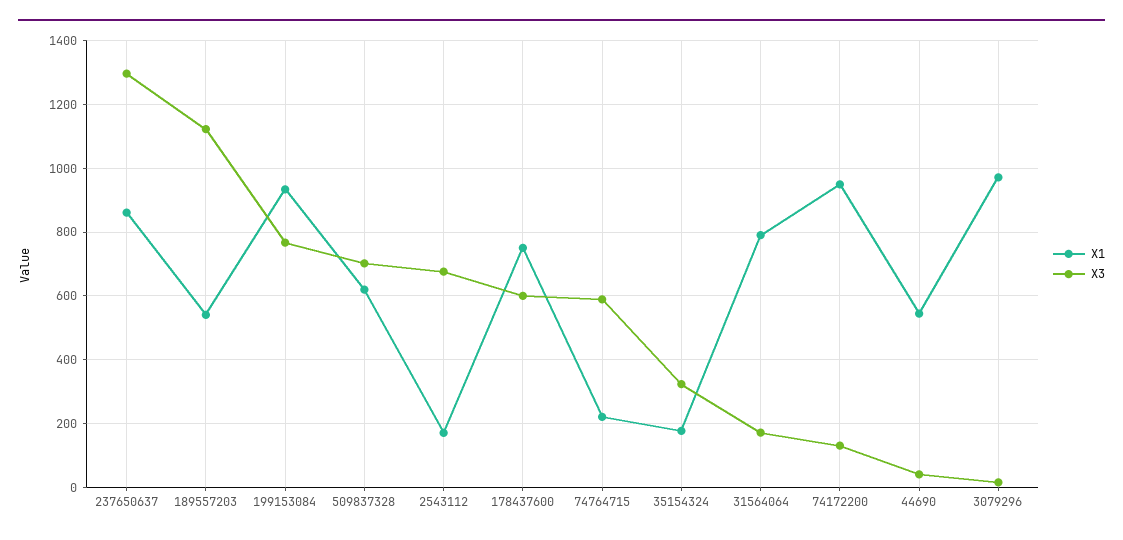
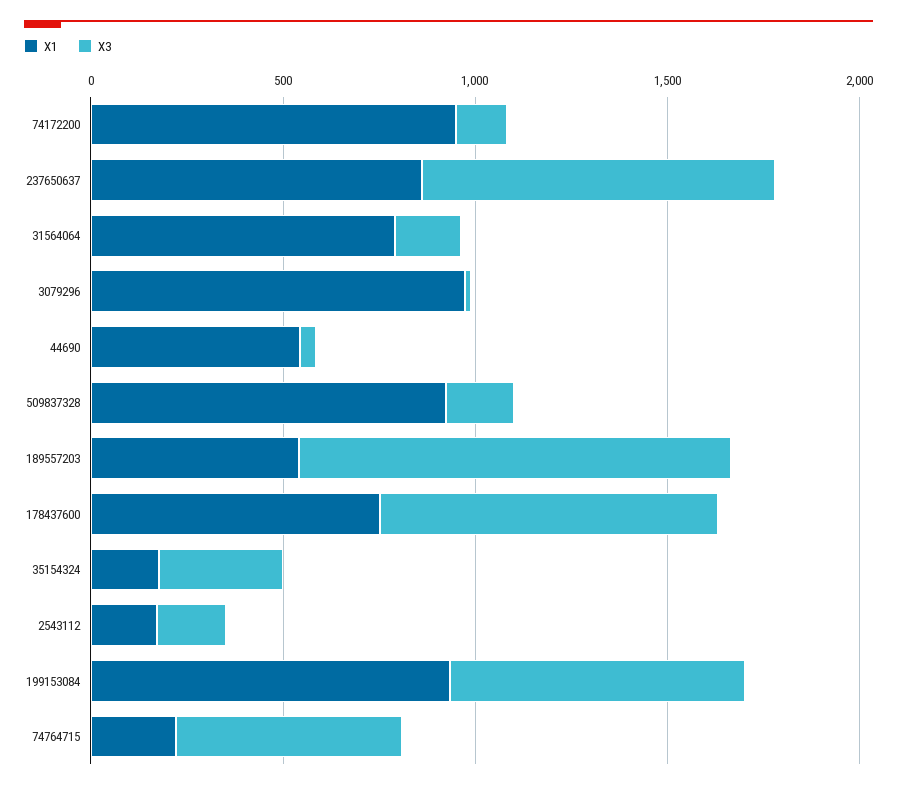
  {
    "X1": {
      "237650637": 860,
      "189557203": 540,
      "199153084": 940,
-     "509837328": 620,
+     "509837328": 900,
      "2543112": 180,
      "178437600": 760,
      "74764715": 220,
      "35154324": 180,
      "31564064": 800,
      "74172200": 960,
      "44690": 540,
      "3079296": 980
    },
    "X3": {
-     "237650637": 1300,
+     "237650637": 900,
      "189557203": 1120,
      "199153084": 760,
-     "509837328": 700,
+     "509837328": 200,
-     "2543112": 680,
+     "2543112": 200,
-     "178437600": 600,
+     "178437600": 900,
      "74764715": 580,
      "35154324": 320,
      "31564064": 180,
      "74172200": 140,
      "44690": 40,
      "3079296": 20
    }
  }

